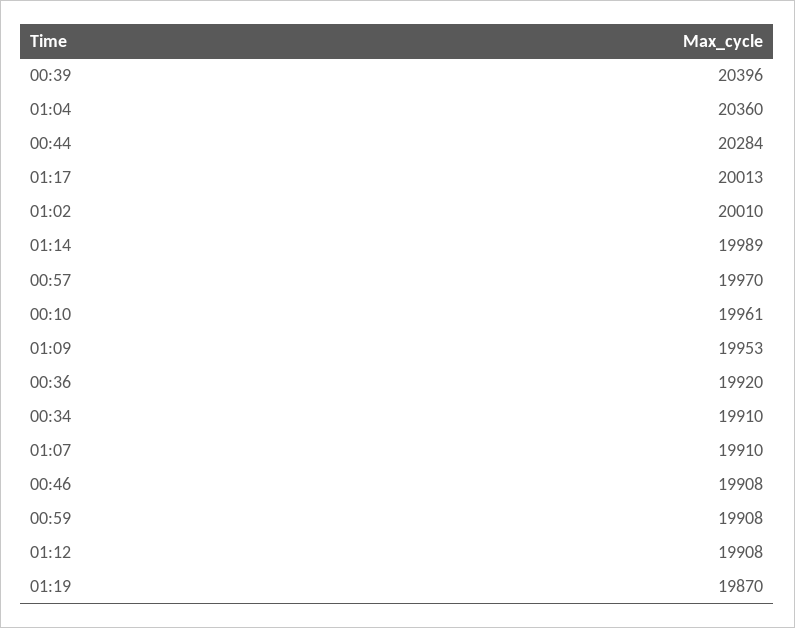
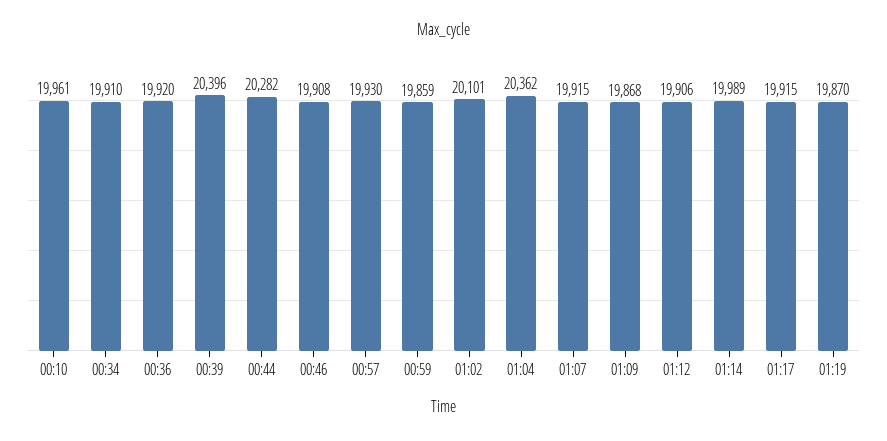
  {
    "00:39": 20396,
-   "01:04": 20360,
+   "01:04": 20362,
-   "00:44": 20284,
+   "00:44": 20282,
-   "01:17": 20013,
+   "01:17": 19915,
-   "01:02": 20010,
+   "01:02": 20101,
    "01:14": 19989,
-   "00:57": 19970,
+   "00:57": 19930,
    "00:10": 19961,
-   "01:09": 19953,
+   "01:09": 19868,
    "00:36": 19920,
    "00:34": 19910,
-   "01:07": 19910,
+   "01:07": 19915,
    "00:46": 19908,
-   "00:59": 19908,
+   "00:59": 19859,
-   "01:12": 19908,
+   "01:12": 19906,
    "01:19": 19870
  }

